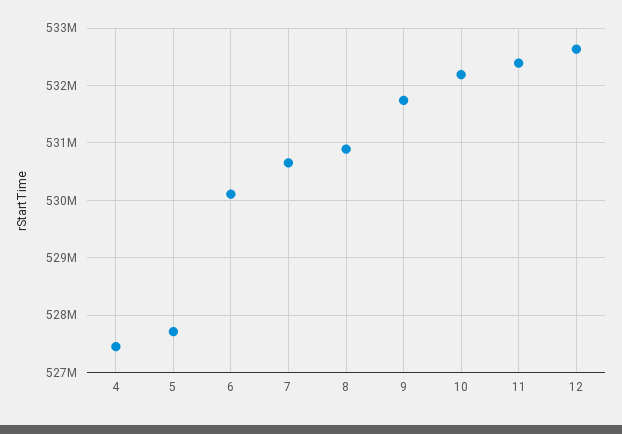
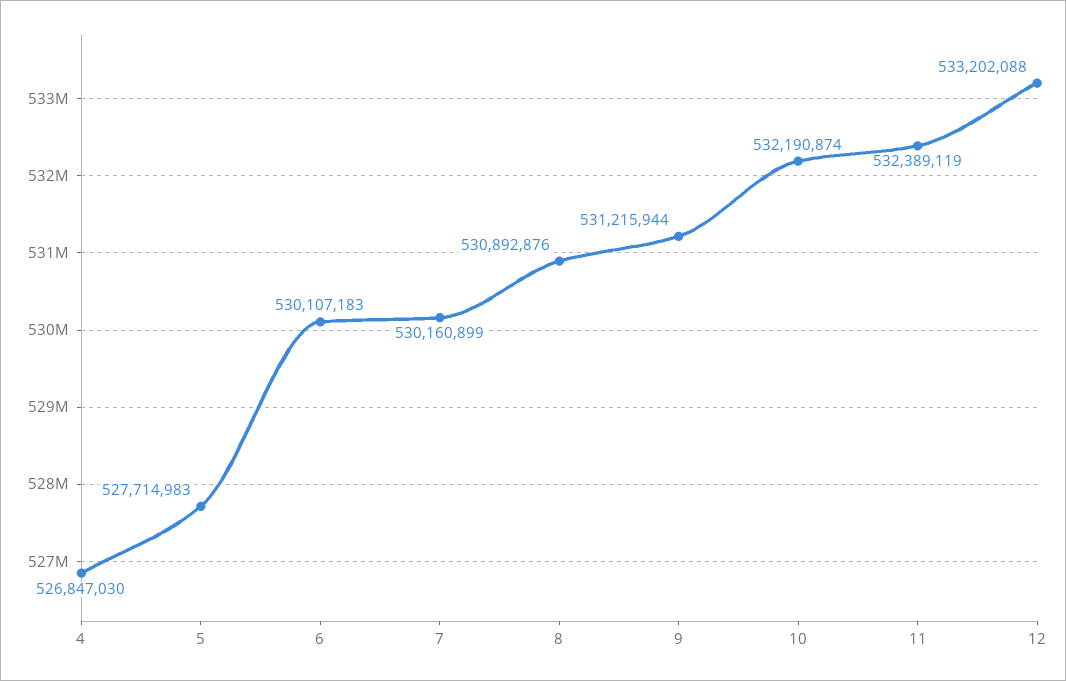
  {
-   "4": 527400000,
+   "4": 526847030,
    "5": 527714983,
    "6": 530107183,
-   "7": 530600000,
+   "7": 530160899,
    "8": 530892876,
-   "9": 531800000,
+   "9": 531215944,
    "10": 532190874,
    "11": 532389119,
-   "12": 532600000
+   "12": 533202088
  }

